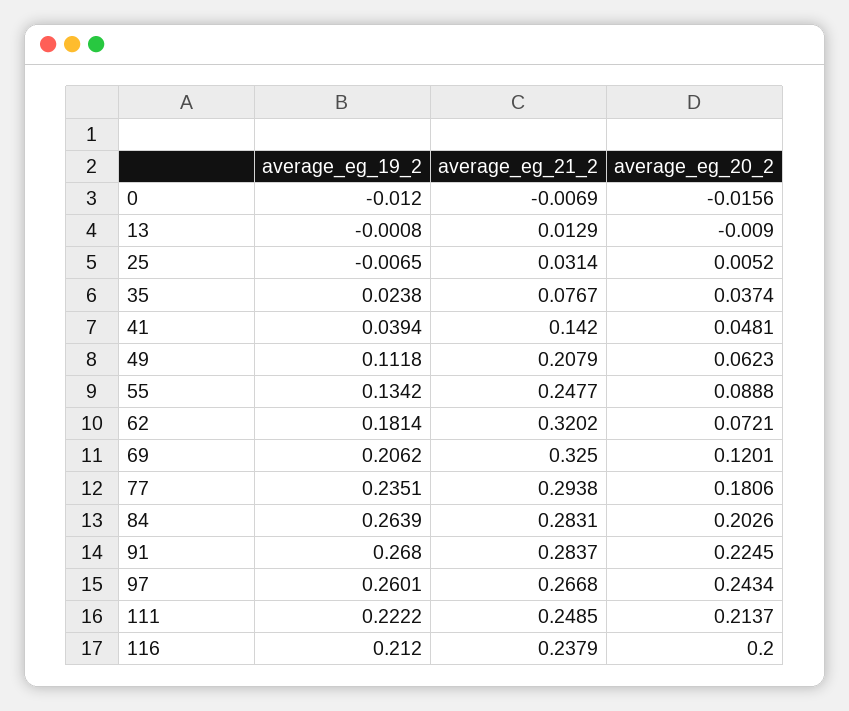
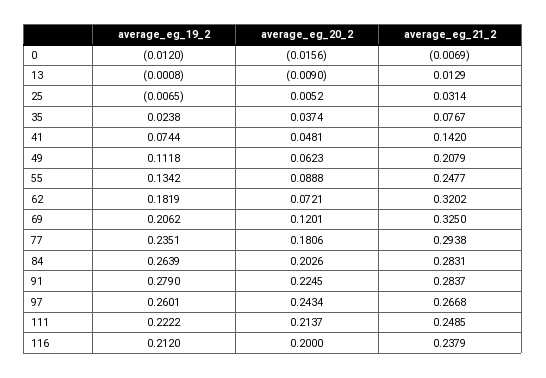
  {
    "average_eg_19_2": {
      "0": -0.012,
      "13": -0.0008,
      "25": -0.0065,
      "35": 0.0238,
-     "41": 0.0394,
+     "41": 0.0744,
      "49": 0.1118,
      "55": 0.1342,
-     "62": 0.1814,
+     "62": 0.1819,
      "69": 0.2062,
      "77": 0.2351,
      "84": 0.2639,
-     "91": 0.268,
+     "91": 0.279,
      "97": 0.2601,
      "111": 0.2222,
      "116": 0.212
    },
    "average_eg_21_2": {
      "0": -0.0069,
      "13": 0.0129,
      "25": 0.0314,
      "35": 0.0767,
      "41": 0.142,
      "49": 0.2079,
      "55": 0.2477,
      "62": 0.3202,
      "69": 0.325,
      "77": 0.2938,
      "84": 0.2831,
      "91": 0.2837,
      "97": 0.2668,
      "111": 0.2485,
      "116": 0.2379
    },
    "average_eg_20_2": {
      "0": -0.0156,
      "13": -0.009,
      "25": 0.0052,
      "35": 0.0374,
      "41": 0.0481,
      "49": 0.0623,
      "55": 0.0888,
      "62": 0.0721,
      "69": 0.1201,
      "77": 0.1806,
      "84": 0.2026,
      "91": 0.2245,
      "97": 0.2434,
      "111": 0.2137,
      "116": 0.2
    }
  }

